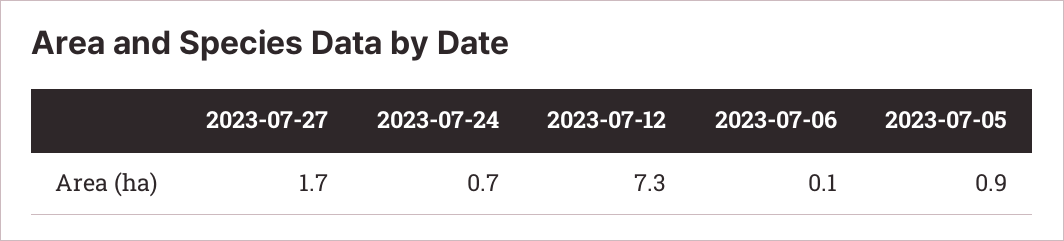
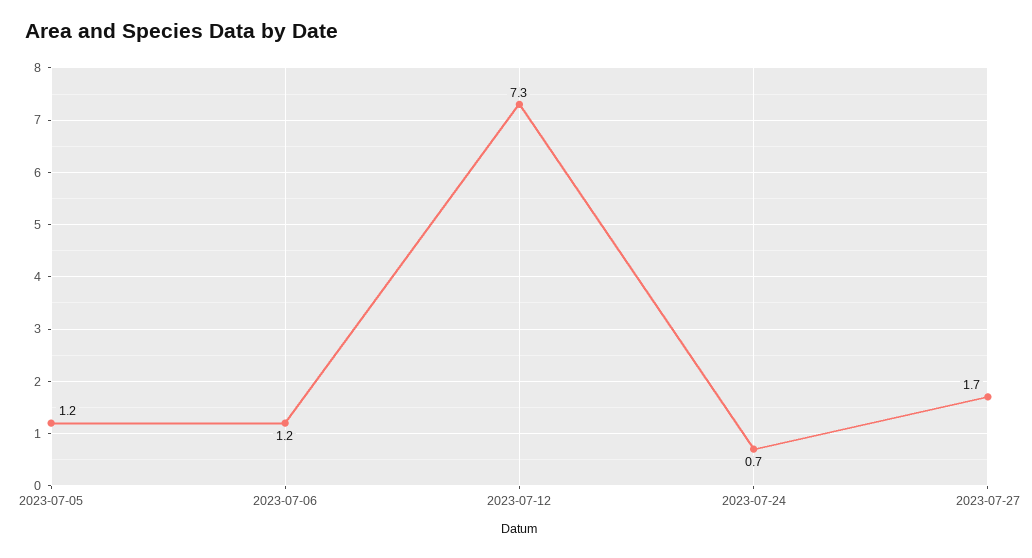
  {
    "2023-07-27": 1.7,
    "2023-07-24": 0.7,
    "2023-07-12": 7.3,
-   "2023-07-06": 0.1,
+   "2023-07-06": 1.2,
-   "2023-07-05": 0.9
+   "2023-07-05": 1.2
  }

